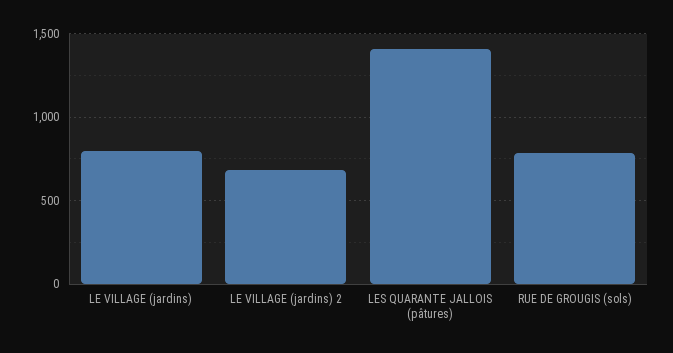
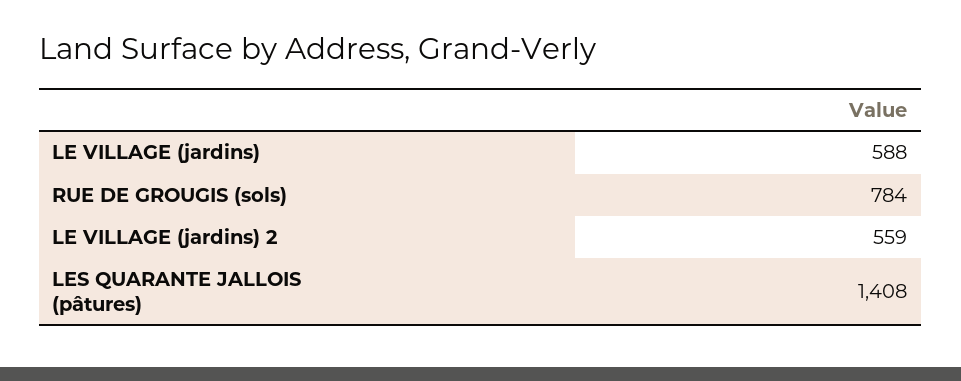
  {
-   "LE VILLAGE (jardins)": 800,
+   "LE VILLAGE (jardins)": 588,
-   "LE VILLAGE (jardins) 2": 700,
+   "LE VILLAGE (jardins) 2": 559,
    "LES QUARANTE JALLOIS (pâtures)": 1408,
    "RUE DE GROUGIS (sols)": 784
  }

